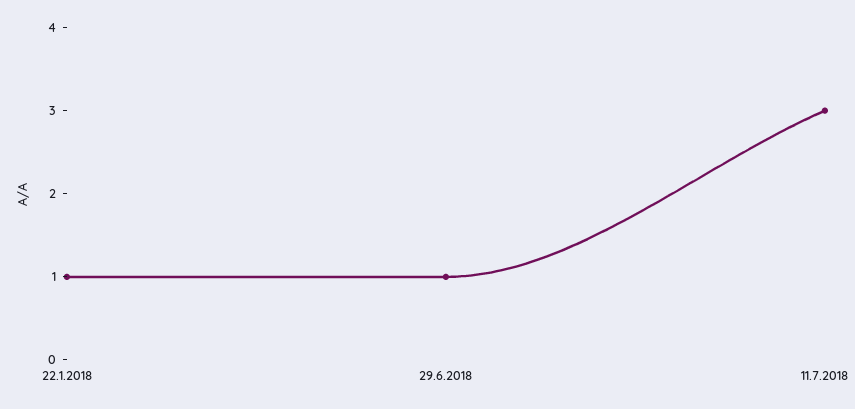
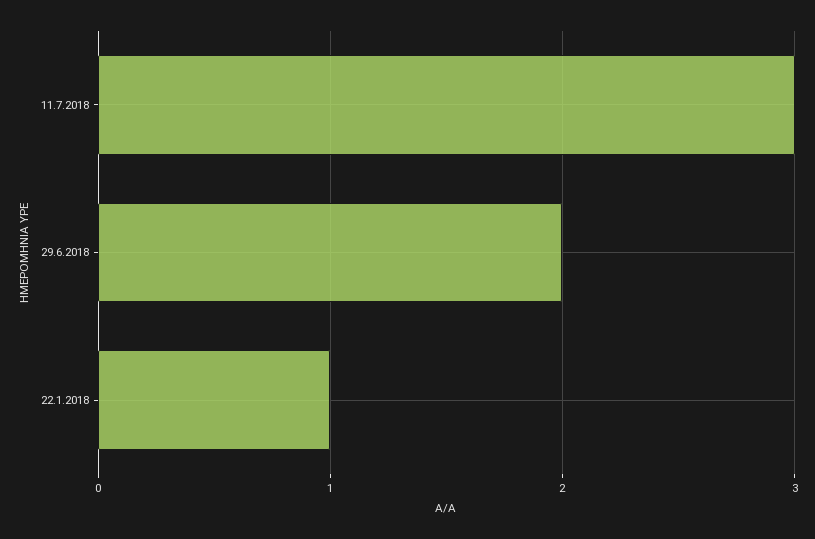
  {
    "22.1.2018": 1,
-   "29.6.2018": 1,
+   "29.6.2018": 2,
    "11.7.2018": 3
  }

